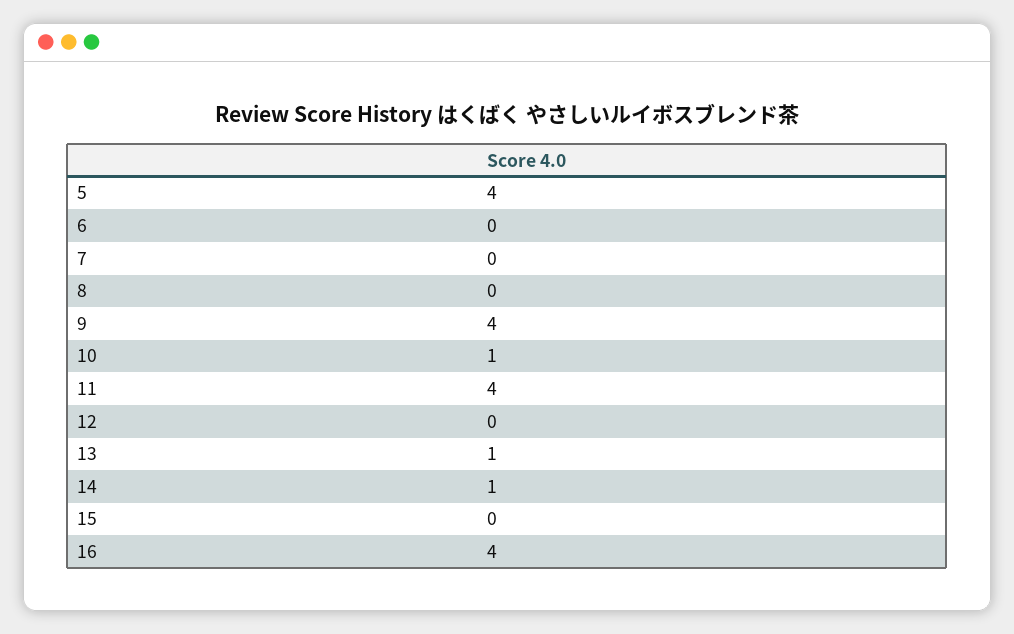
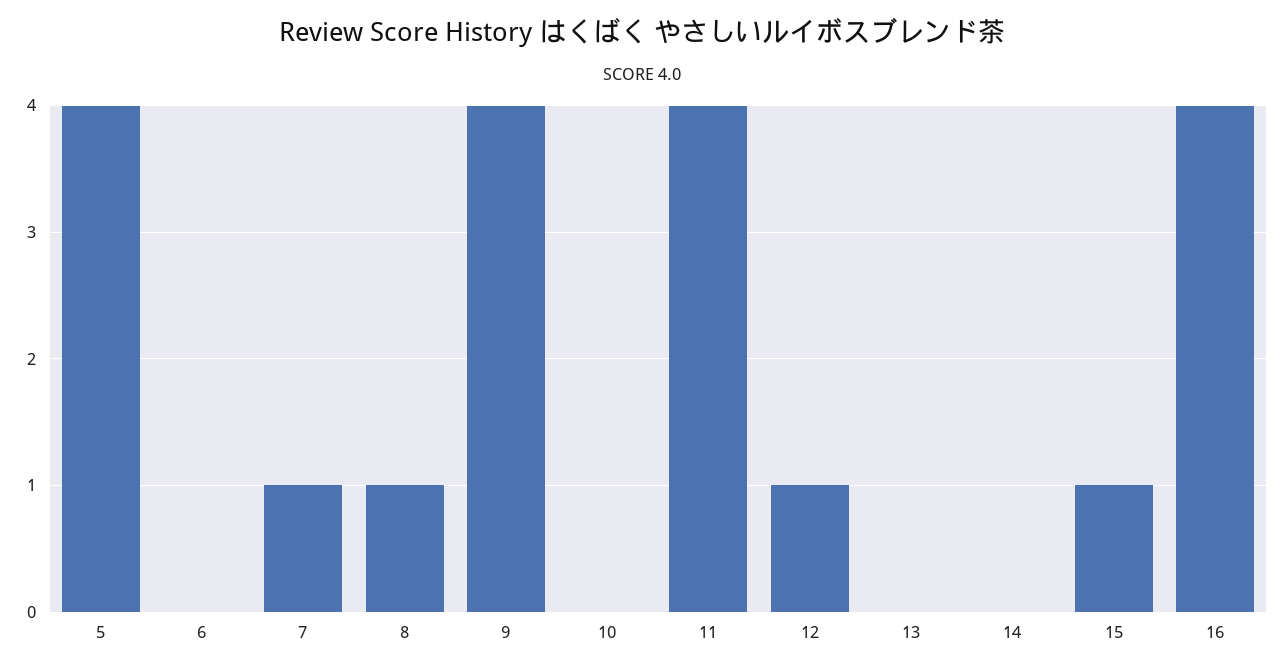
  {
    "5": 4,
    "6": 0,
-   "7": 0,
+   "7": 1,
-   "8": 0,
+   "8": 1,
    "9": 4,
-   "10": 1,
+   "10": 0,
    "11": 4,
-   "12": 0,
+   "12": 1,
-   "13": 1,
+   "13": 0,
-   "14": 1,
+   "14": 0,
-   "15": 0,
+   "15": 1,
    "16": 4
  }

